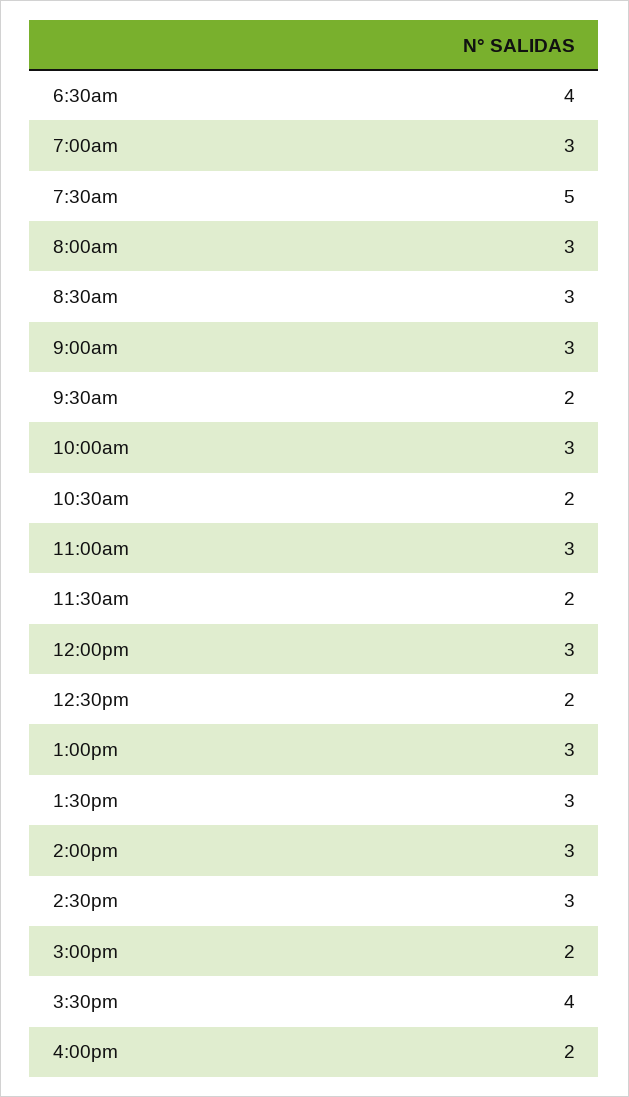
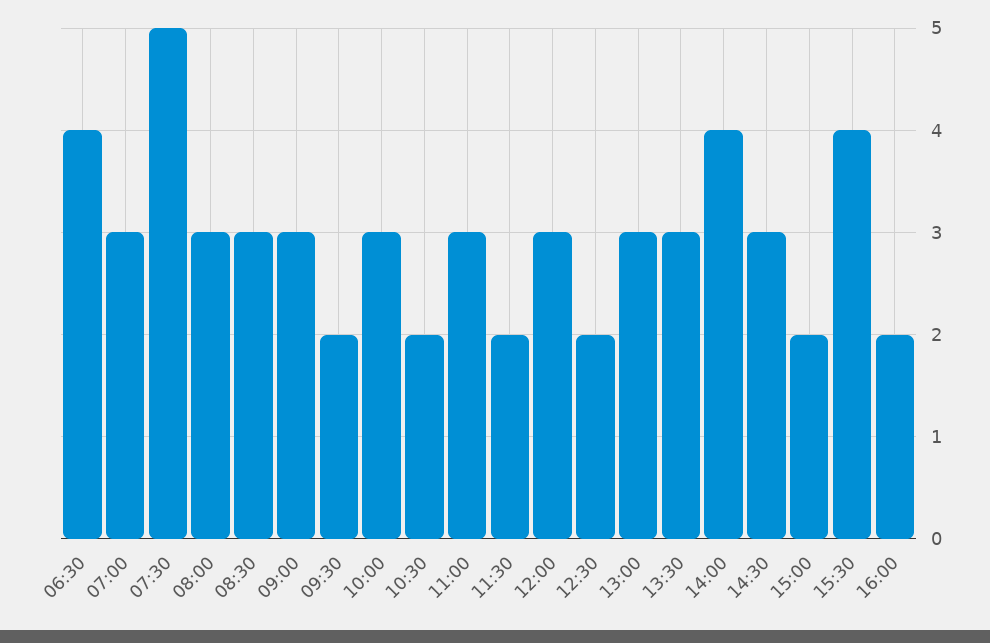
  {
    "6:30am": 4,
    "7:00am": 3,
    "7:30am": 5,
    "8:00am": 3,
    "8:30am": 3,
    "9:00am": 3,
    "9:30am": 2,
    "10:00am": 3,
    "10:30am": 2,
    "11:00am": 3,
    "11:30am": 2,
    "12:00pm": 3,
    "12:30pm": 2,
    "1:00pm": 3,
    "1:30pm": 3,
-   "2:00pm": 3,
+   "2:00pm": 4,
    "2:30pm": 3,
    "3:00pm": 2,
    "3:30pm": 4,
    "4:00pm": 2
  }

